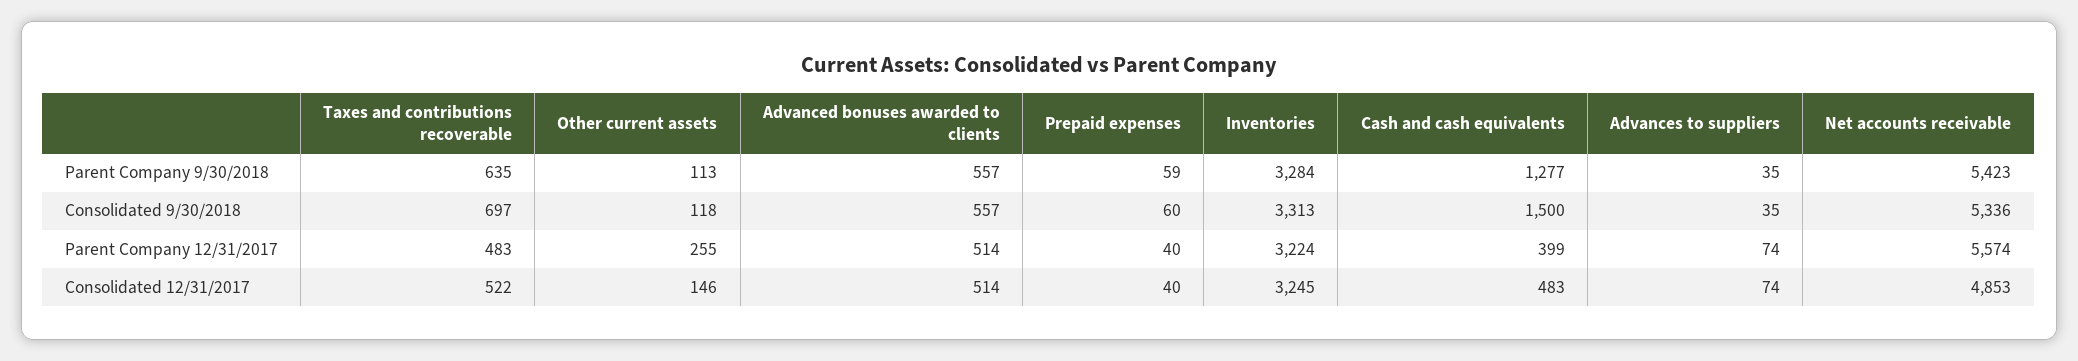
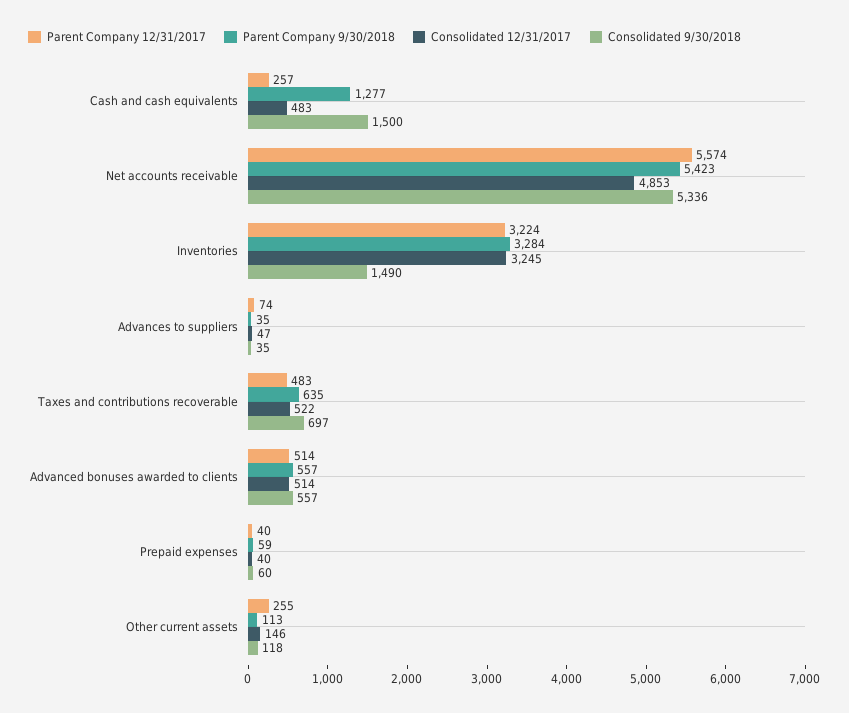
  {
    "Parent Company 9/30/2018": {
      "Taxes and contributions recoverable": 635,
      "Other current assets": 113,
      "Advanced bonuses awarded to clients": 557,
      "Prepaid expenses": 59,
      "Inventories": 3284,
      "Cash and cash equivalents": 1277,
      "Advances to suppliers": 35,
      "Net accounts receivable": 5423
    },
    "Consolidated 9/30/2018": {
      "Taxes and contributions recoverable": 697,
      "Other current assets": 118,
      "Advanced bonuses awarded to clients": 557,
      "Prepaid expenses": 60,
-     "Inventories": 3313,
+     "Inventories": 1490,
      "Cash and cash equivalents": 1500,
      "Advances to suppliers": 35,
      "Net accounts receivable": 5336
    },
    "Parent Company 12/31/2017": {
      "Taxes and contributions recoverable": 483,
      "Other current assets": 255,
      "Advanced bonuses awarded to clients": 514,
      "Prepaid expenses": 40,
      "Inventories": 3224,
-     "Cash and cash equivalents": 399,
+     "Cash and cash equivalents": 257,
      "Advances to suppliers": 74,
      "Net accounts receivable": 5574
    },
    "Consolidated 12/31/2017": {
      "Taxes and contributions recoverable": 522,
      "Other current assets": 146,
      "Advanced bonuses awarded to clients": 514,
      "Prepaid expenses": 40,
      "Inventories": 3245,
      "Cash and cash equivalents": 483,
-     "Advances to suppliers": 74,
+     "Advances to suppliers": 47,
      "Net accounts receivable": 4853
    }
  }

